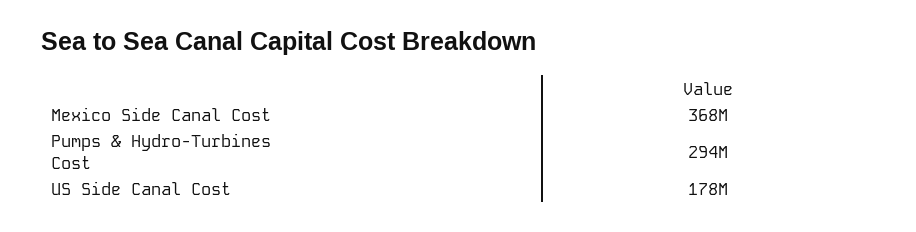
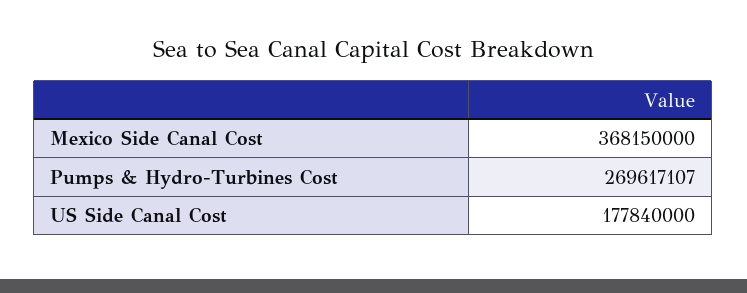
  {
    "Mexico Side Canal Cost": 368150000,
-   "Pumps & Hydro-Turbines Cost": 294000000,
+   "Pumps & Hydro-Turbines Cost": 269617107,
    "US Side Canal Cost": 177840000
  }

